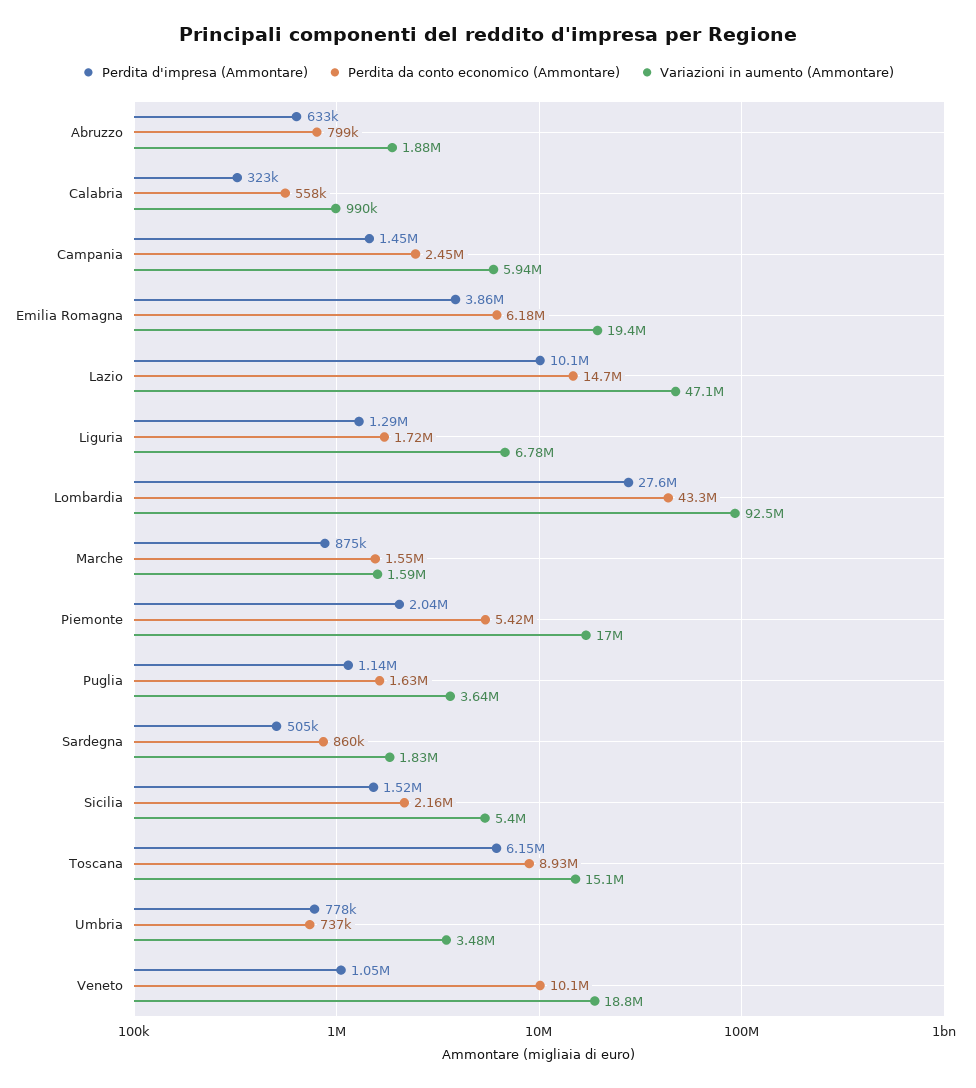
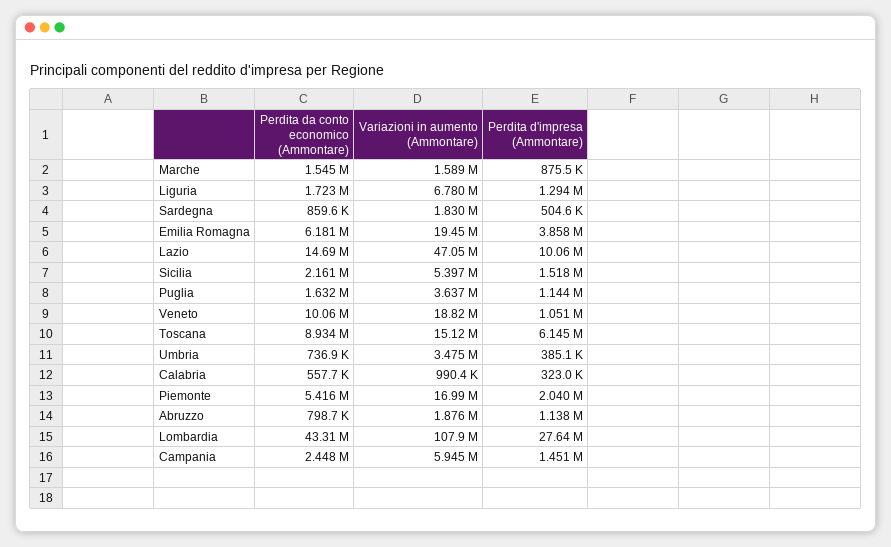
  {
    "Perdita d'impresa (Ammontare)": {
-     "Abruzzo": 633000,
+     "Abruzzo": 1138000,
      "Calabria": 323000,
      "Campania": 1451000,
      "Emilia Romagna": 3858000,
      "Lazio": 10060000,
      "Liguria": 1294000,
      "Lombardia": 27640000,
      "Marche": 875500,
      "Piemonte": 2040000,
      "Puglia": 1144000,
      "Sardegna": 504600,
      "Sicilia": 1518000,
      "Toscana": 6145000,
-     "Umbria": 778000,
+     "Umbria": 385100,
      "Veneto": 1051000
    },
    "Perdita da conto economico (Ammontare)": {
      "Abruzzo": 798700,
      "Calabria": 557700,
      "Campania": 2448000,
      "Emilia Romagna": 6181000,
      "Lazio": 14690000,
      "Liguria": 1723000,
      "Lombardia": 43310000,
      "Marche": 1545000,
      "Piemonte": 5416000,
      "Puglia": 1632000,
      "Sardegna": 859600,
      "Sicilia": 2161000,
      "Toscana": 8934000,
      "Umbria": 736900,
      "Veneto": 10060000
    },
    "Variazioni in aumento (Ammontare)": {
      "Abruzzo": 1876000,
      "Calabria": 990400,
      "Campania": 5945000,
      "Emilia Romagna": 19450000,
      "Lazio": 47050000,
      "Liguria": 6780000,
-     "Lombardia": 92500000,
+     "Lombardia": 107900000,
      "Marche": 1589000,
      "Piemonte": 16990000,
      "Puglia": 3637000,
      "Sardegna": 1830000,
      "Sicilia": 5397000,
      "Toscana": 15120000,
      "Umbria": 3475000,
      "Veneto": 18820000
    }
  }

